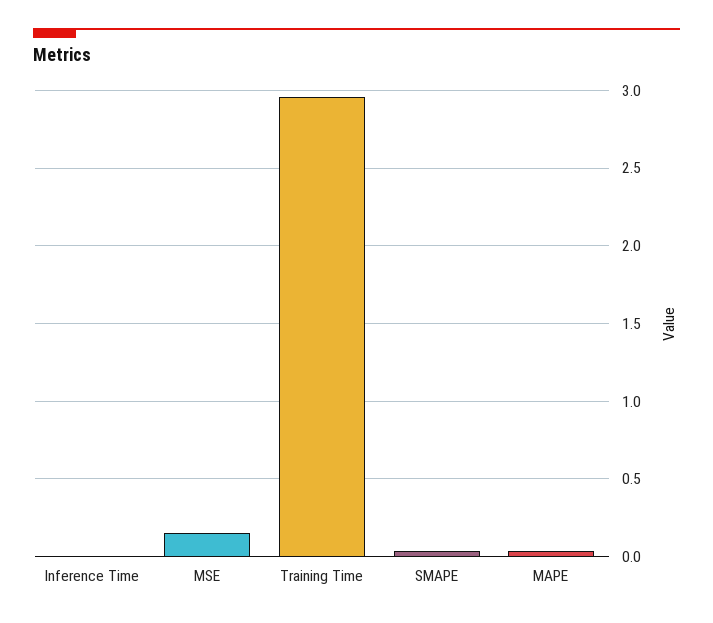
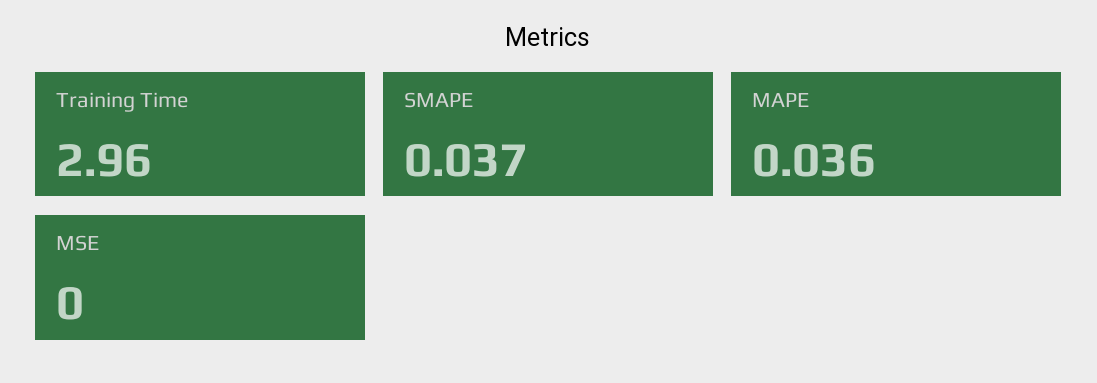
  {
-   "Inference Time": 0,
-   "MSE": 0.15,
+   "MSE": 0,
    "Training Time": 2.96,
    "SMAPE": 0.037,
    "MAPE": 0.036
  }

